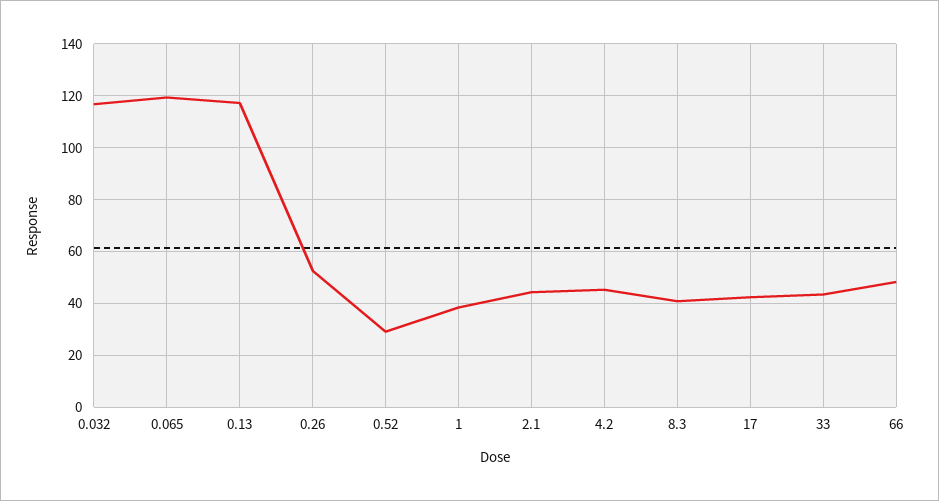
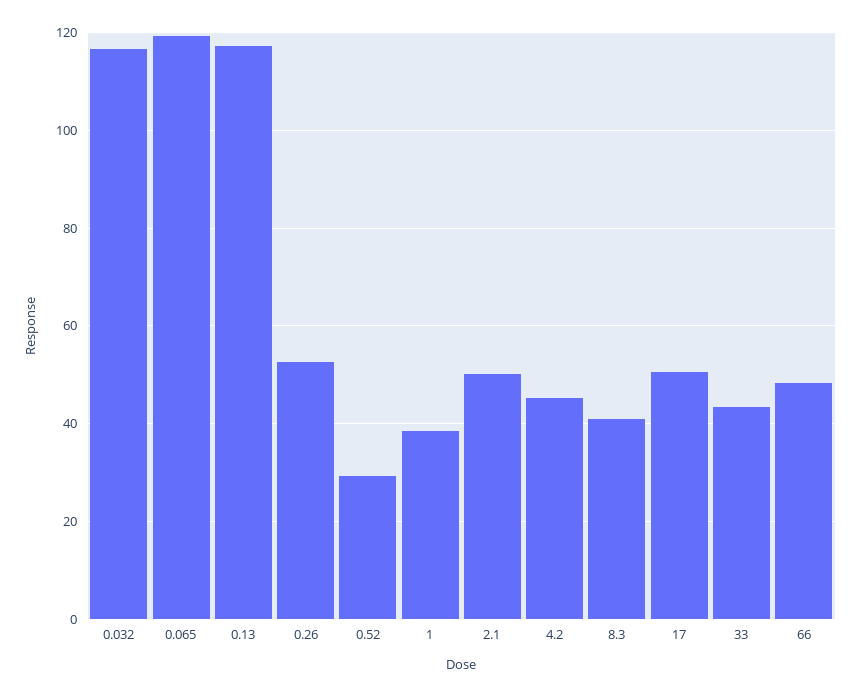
  {
    "0.032": 116,
    "0.065": 120,
    "0.13": 118,
    "0.26": 52,
    "0.52": 30,
    "1": 38,
-   "2.1": 45,
+   "2.1": 50,
    "4.2": 46,
    "8.3": 40,
-   "17": 42.5,
+   "17": 50,
    "33": 44,
    "66": 48
  }

